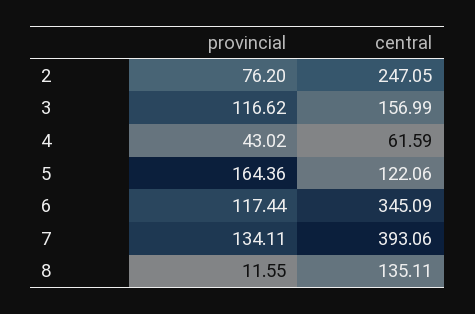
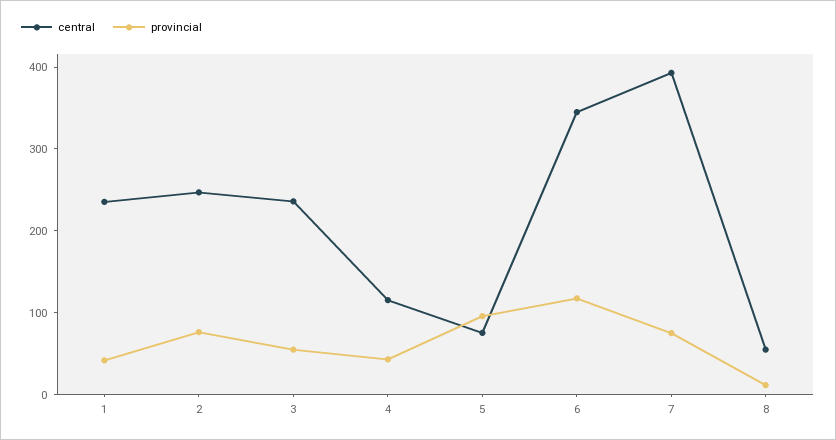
  {
    "provincial": {
      "2": 76.2,
-     "3": 116.62,
+     "3": 60,
      "4": 43.02,
-     "5": 164.36,
+     "5": 100,
      "6": 117.44,
-     "7": 134.11,
+     "7": 80,
-     "8": 11.55
+     "8": 11.55,
+     "1": 40
    },
    "central": {
      "2": 247.05,
-     "3": 156.99,
+     "3": 240,
-     "4": 61.59,
+     "4": 120,
-     "5": 122.06,
+     "5": 80,
      "6": 345.09,
      "7": 393.06,
-     "8": 135.11
+     "8": 60,
+     "1": 240
    }
  }

